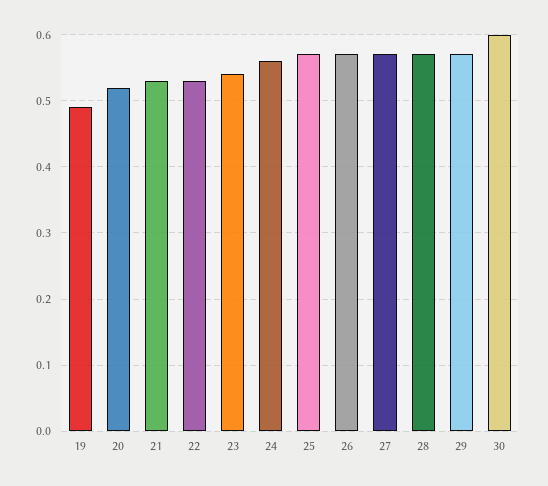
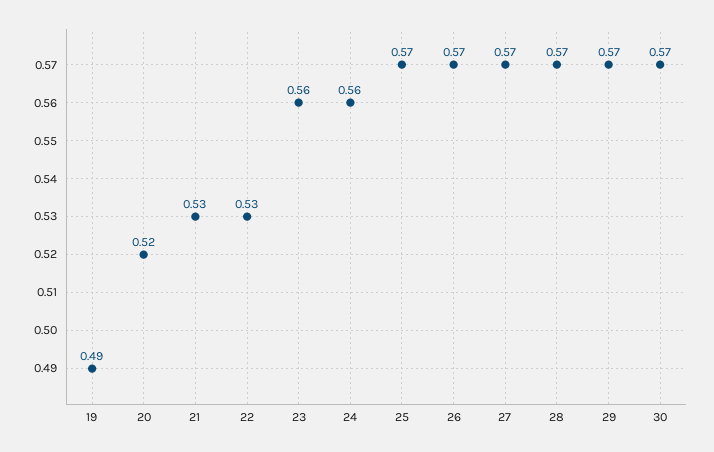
  {
    "19": 0.49,
    "20": 0.52,
    "21": 0.53,
    "22": 0.53,
-   "23": 0.54,
+   "23": 0.56,
    "24": 0.56,
    "25": 0.57,
    "26": 0.57,
    "27": 0.57,
    "28": 0.57,
    "29": 0.57,
-   "30": 0.6
+   "30": 0.57
  }

